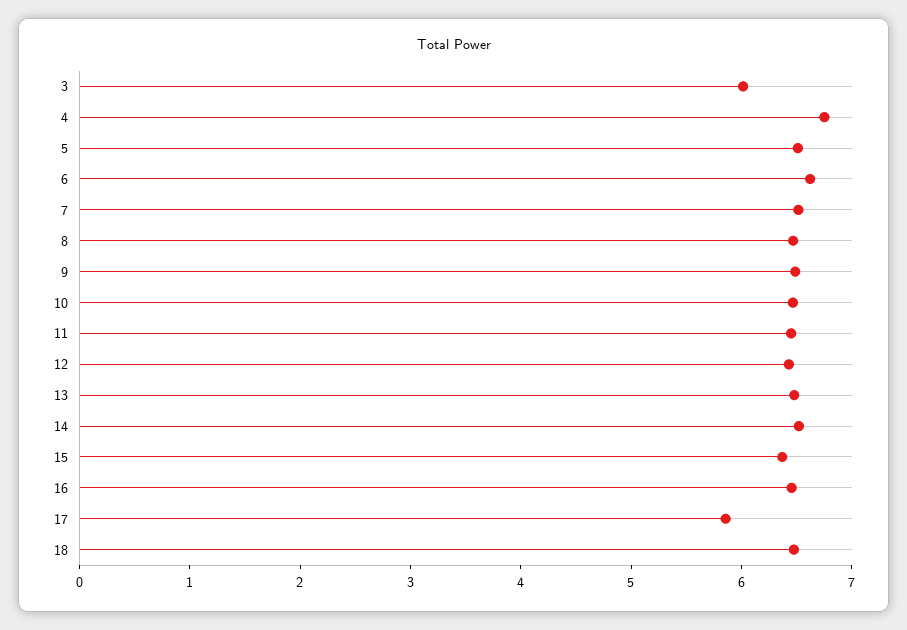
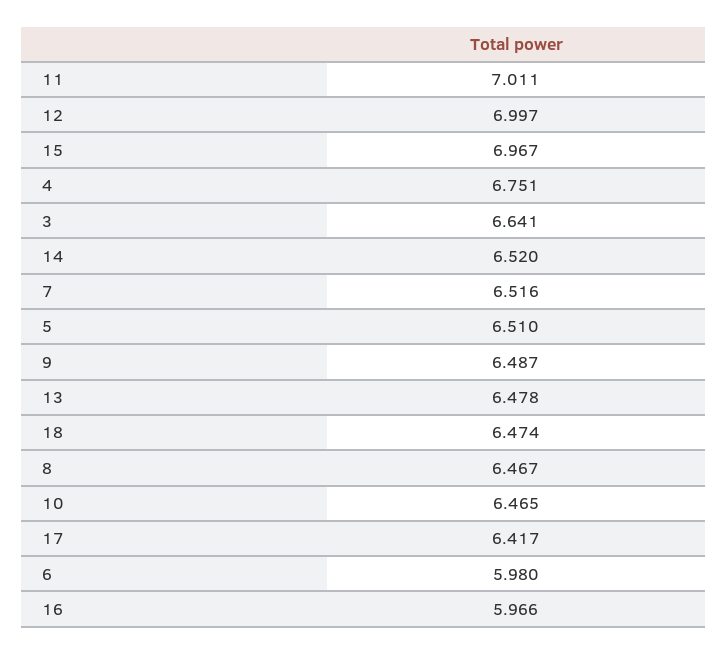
  {
-   "3": 6,
+   "3": 6.641,
    "4": 6.751,
    "5": 6.51,
-   "6": 6.6,
+   "6": 5.98,
    "7": 6.516,
    "8": 6.467,
    "9": 6.487,
    "10": 6.465,
-   "11": 6.4,
+   "11": 7.011,
-   "12": 6.4,
+   "12": 6.997,
    "13": 6.478,
    "14": 6.52,
-   "15": 6.4,
+   "15": 6.967,
-   "16": 6.4,
+   "16": 5.966,
-   "17": 5.8,
+   "17": 6.417,
    "18": 6.474
  }

